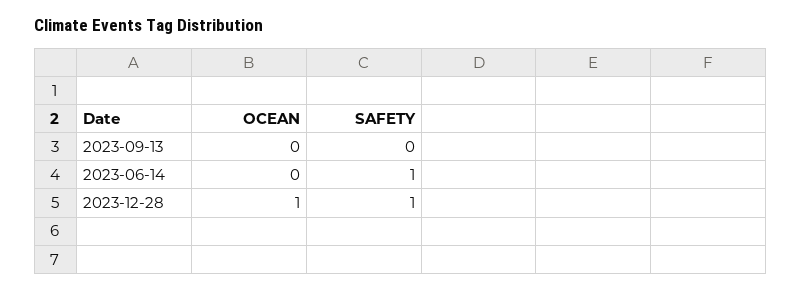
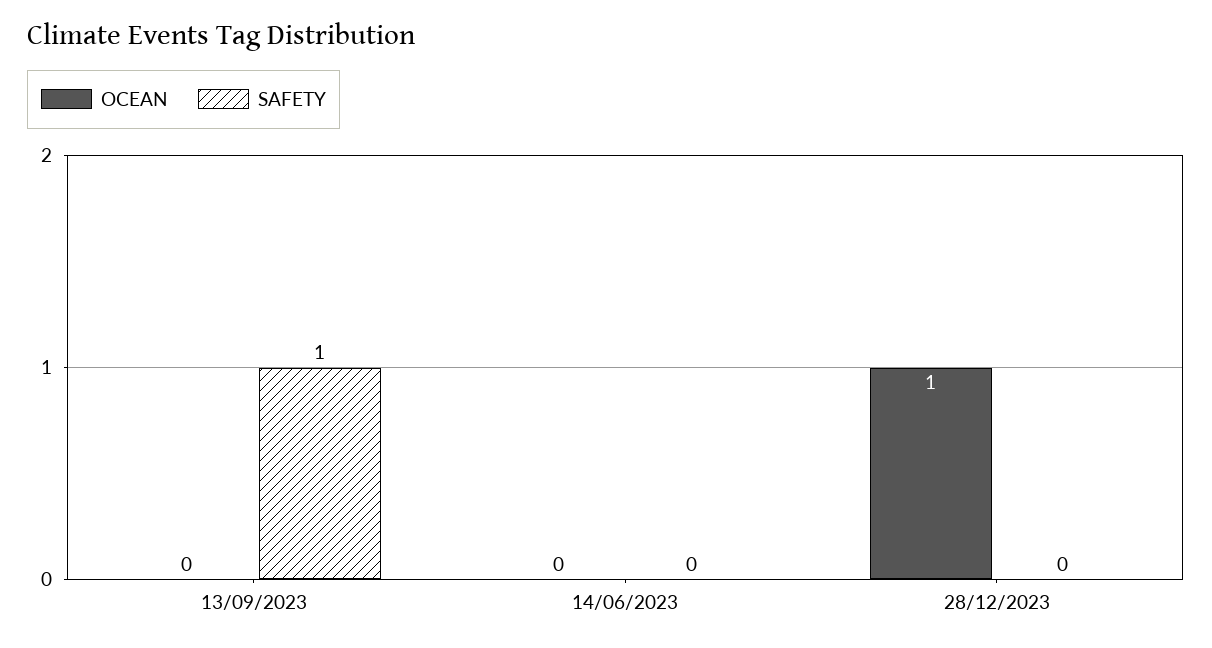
  {
    "OCEAN": {
      "2023-09-13": 0,
      "2023-06-14": 0,
      "2023-12-28": 1
    },
    "SAFETY": {
-     "2023-09-13": 0,
+     "2023-09-13": 1,
-     "2023-06-14": 1,
+     "2023-06-14": 0,
-     "2023-12-28": 1
+     "2023-12-28": 0
    }
  }

